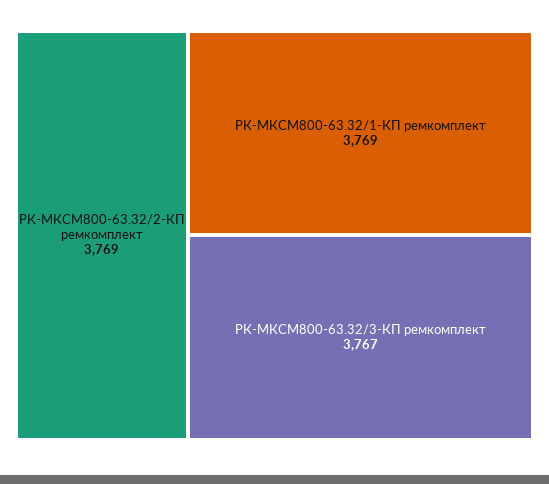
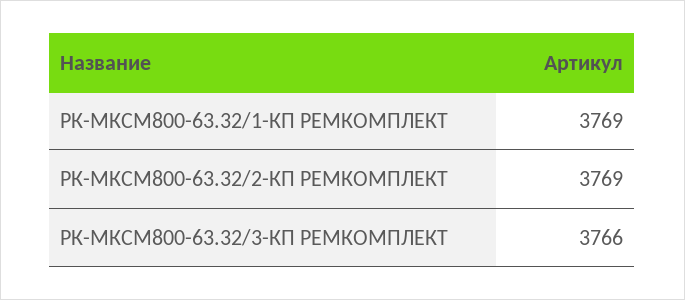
  {
    "РК-МКСМ800-63.32/2-КП ремкомплект": 3769,
    "РК-МКСМ800-63.32/1-КП ремкомплект": 3769,
-   "РК-МКСМ800-63.32/3-КП ремкомплект": 3767
+   "РК-МКСМ800-63.32/3-КП ремкомплект": 3766
  }

